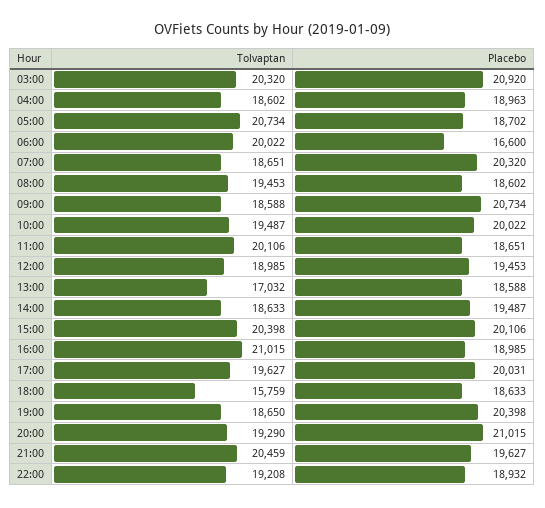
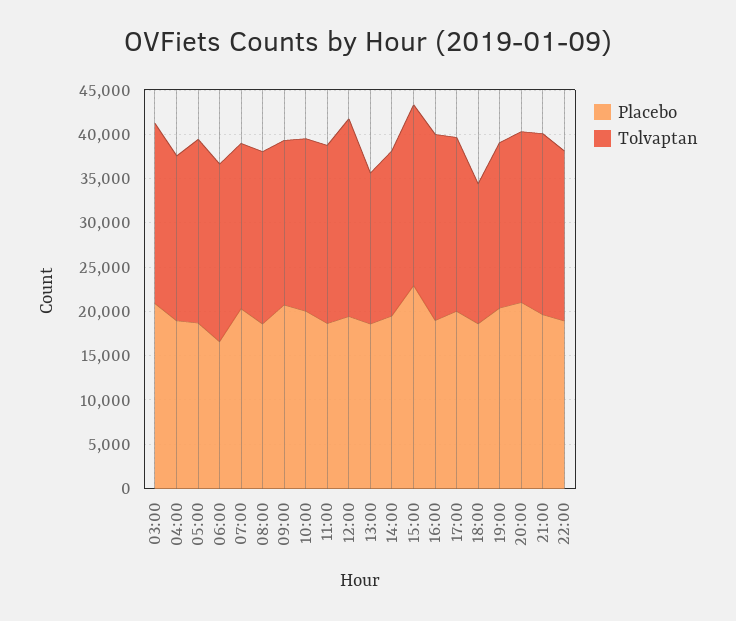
  {
    "Tolvaptan": {
      "03:00": 20320,
      "04:00": 18602,
      "05:00": 20734,
      "06:00": 20022,
      "07:00": 18651,
      "08:00": 19453,
      "09:00": 18588,
      "10:00": 19487,
      "11:00": 20106,
-     "12:00": 18985,
+     "12:00": 22000,
      "13:00": 17032,
      "14:00": 18633,
      "15:00": 20398,
      "16:00": 21015,
      "17:00": 19627,
      "18:00": 15759,
      "19:00": 18650,
      "20:00": 19290,
      "21:00": 20459,
      "22:00": 19208
    },
    "Placebo": {
      "03:00": 20920,
      "04:00": 18963,
      "05:00": 18702,
      "06:00": 16600,
      "07:00": 20320,
      "08:00": 18602,
      "09:00": 20734,
      "10:00": 20022,
      "11:00": 18651,
      "12:00": 19453,
      "13:00": 18588,
      "14:00": 19487,
-     "15:00": 20106,
+     "15:00": 23000,
      "16:00": 18985,
      "17:00": 20031,
      "18:00": 18633,
      "19:00": 20398,
      "20:00": 21015,
      "21:00": 19627,
      "22:00": 18932
    }
  }

